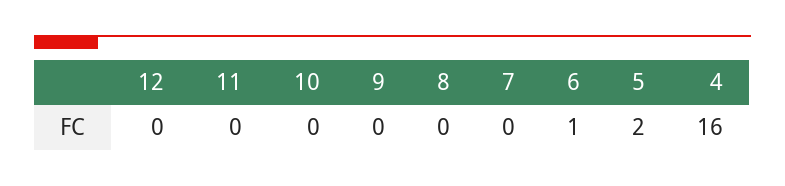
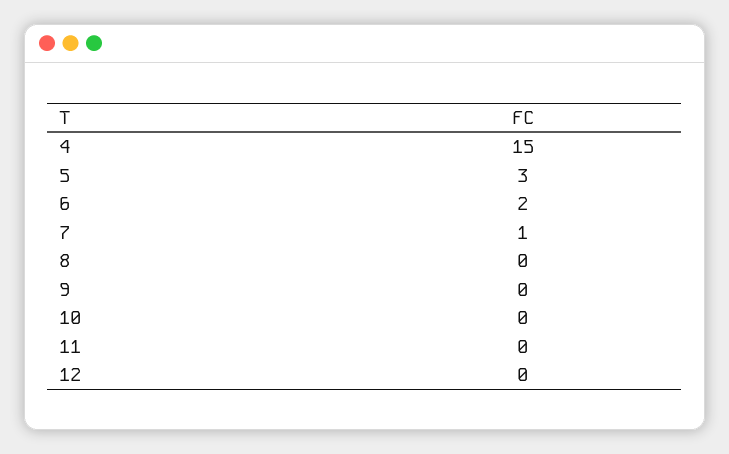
  {
    "12": 0,
    "11": 0,
    "10": 0,
    "9": 0,
    "8": 0,
-   "7": 0,
+   "7": 1,
-   "6": 1,
+   "6": 2,
-   "5": 2,
+   "5": 3,
-   "4": 16
+   "4": 15
  }

